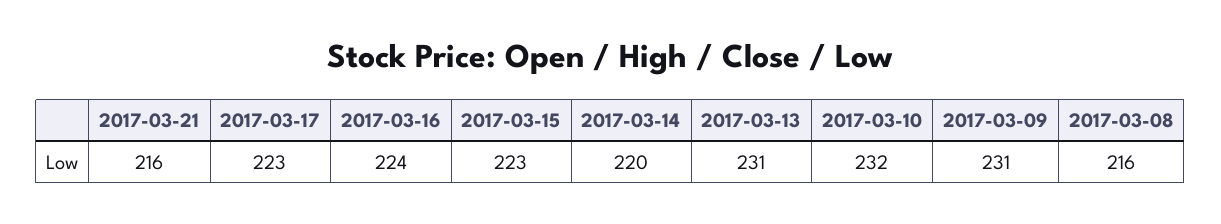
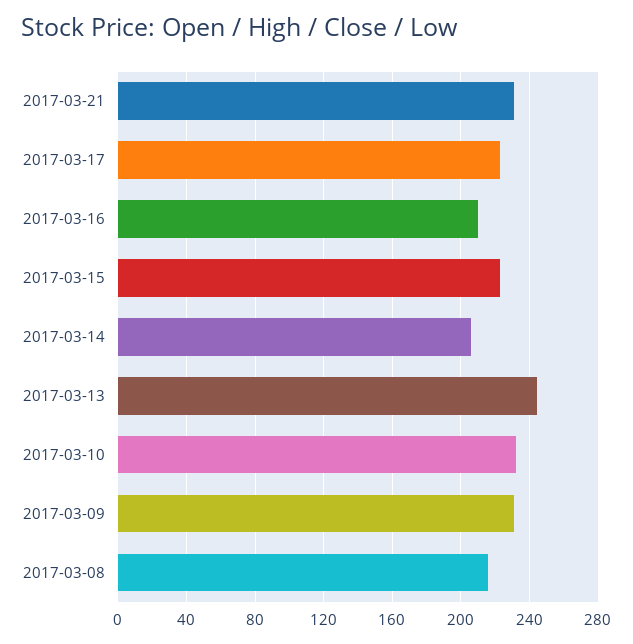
  {
-   "2017-03-21": 216,
+   "2017-03-21": 230,
    "2017-03-17": 223,
-   "2017-03-16": 224,
+   "2017-03-16": 210,
    "2017-03-15": 223,
-   "2017-03-14": 220,
+   "2017-03-14": 205,
-   "2017-03-13": 231,
+   "2017-03-13": 245,
    "2017-03-10": 232,
    "2017-03-09": 231,
    "2017-03-08": 216
  }

